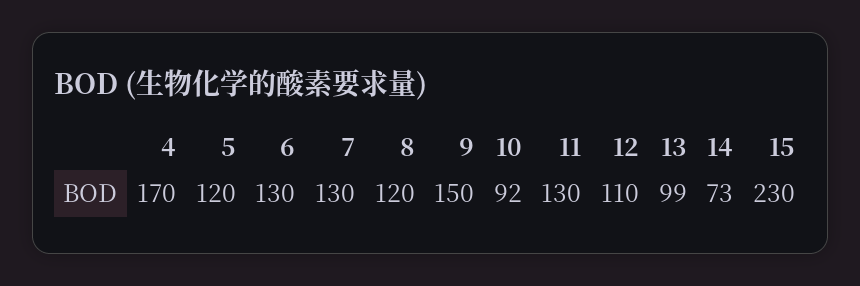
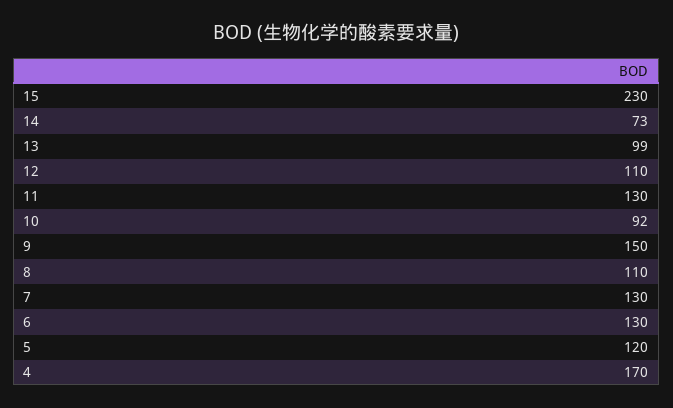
  {
    "4": 170,
    "5": 120,
    "6": 130,
    "7": 130,
-   "8": 120,
+   "8": 110,
    "9": 150,
    "10": 92,
    "11": 130,
    "12": 110,
    "13": 99,
    "14": 73,
    "15": 230
  }

